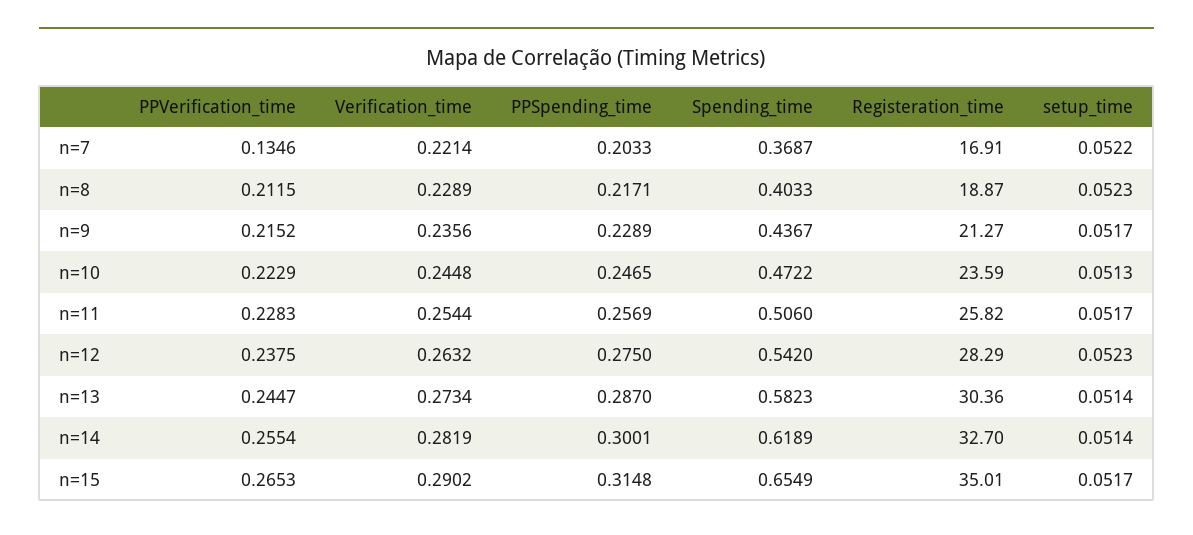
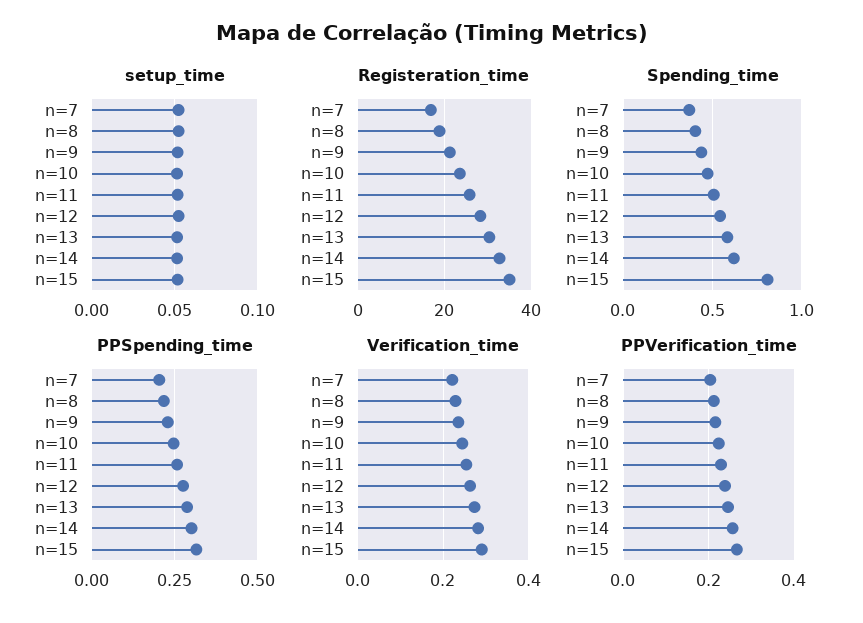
  {
    "PPVerification_time": {
-     "n=7": 0.1346,
+     "n=7": 0.2,
      "n=8": 0.2115,
      "n=9": 0.2152,
      "n=10": 0.2229,
      "n=11": 0.2283,
      "n=12": 0.2375,
      "n=13": 0.2447,
      "n=14": 0.2554,
      "n=15": 0.2653
    },
    "Verification_time": {
      "n=7": 0.2214,
      "n=8": 0.2289,
      "n=9": 0.2356,
      "n=10": 0.2448,
      "n=11": 0.2544,
      "n=12": 0.2632,
      "n=13": 0.2734,
      "n=14": 0.2819,
      "n=15": 0.2902
    },
    "PPSpending_time": {
      "n=7": 0.2033,
      "n=8": 0.2171,
      "n=9": 0.2289,
      "n=10": 0.2465,
      "n=11": 0.2569,
      "n=12": 0.275,
      "n=13": 0.287,
      "n=14": 0.3001,
      "n=15": 0.3148
    },
    "Spending_time": {
      "n=7": 0.3687,
      "n=8": 0.4033,
      "n=9": 0.4367,
      "n=10": 0.4722,
      "n=11": 0.506,
      "n=12": 0.542,
      "n=13": 0.5823,
      "n=14": 0.6189,
-     "n=15": 0.6549
+     "n=15": 0.8
    },
    "Registeration_time": {
      "n=7": 16.91,
      "n=8": 18.87,
      "n=9": 21.27,
      "n=10": 23.59,
      "n=11": 25.82,
      "n=12": 28.29,
      "n=13": 30.36,
      "n=14": 32.7,
      "n=15": 35.01
    },
    "setup_time": {
      "n=7": 0.0522,
      "n=8": 0.0523,
      "n=9": 0.0517,
      "n=10": 0.0513,
      "n=11": 0.0517,
      "n=12": 0.0523,
      "n=13": 0.0514,
      "n=14": 0.0514,
      "n=15": 0.0517
    }
  }

